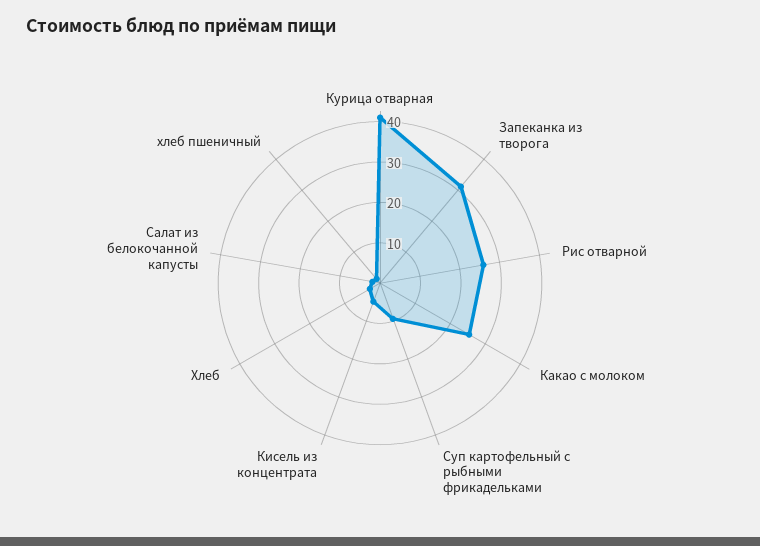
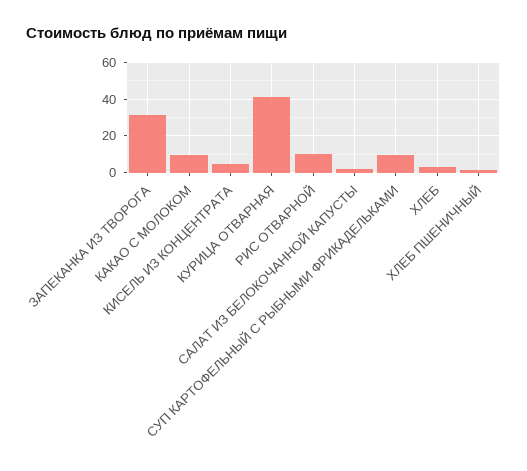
  {
    "Курица отварная": 40,
    "Запеканка из творога": 32,
-   "Рис отварной": 26,
+   "Рис отварной": 10,
-   "Какао с молоком": 26,
+   "Какао с молоком": 10,
    "Суп картофельный с рыбными фрикадельками": 10,
    "Кисель из концентрата": 4,
    "Хлеб": 2,
    "Салат из белокочанной капусты": 2,
    "хлеб пшеничный": 2
  }

